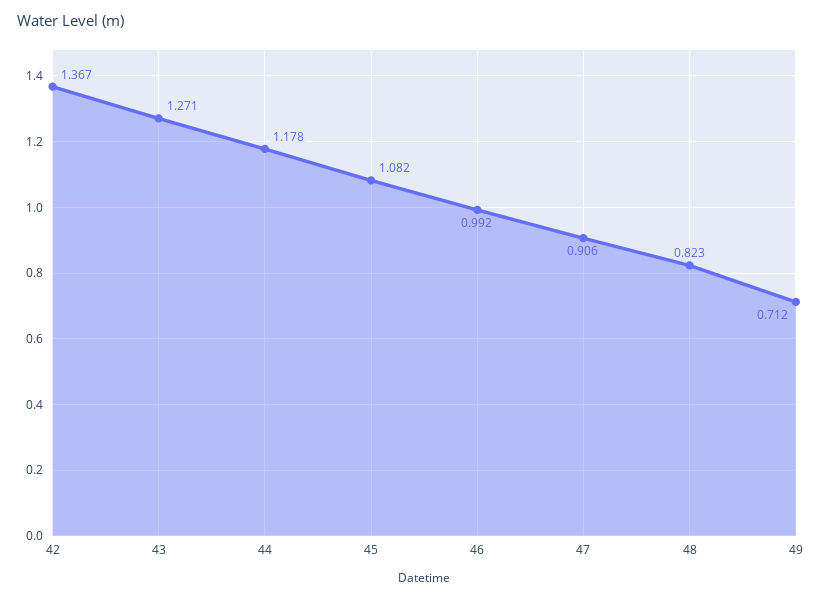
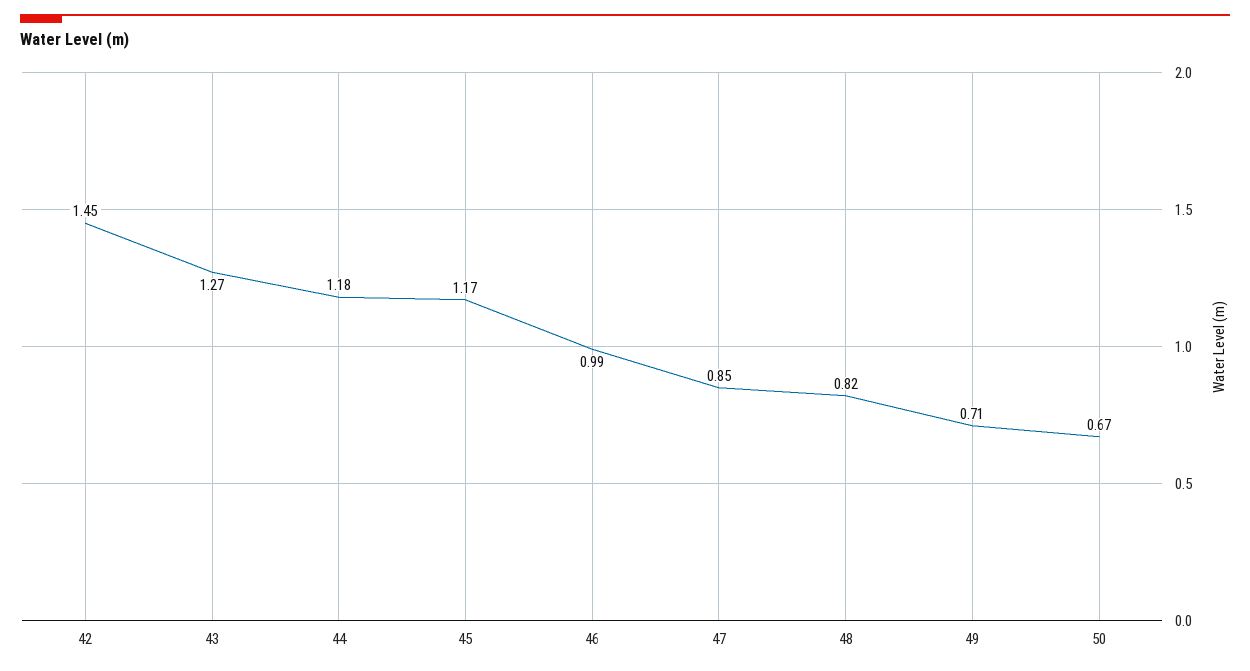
  {
-   "42": 1.367,
+   "42": 1.45,
    "43": 1.271,
    "44": 1.178,
-   "45": 1.082,
+   "45": 1.17,
    "46": 0.992,
-   "47": 0.906,
+   "47": 0.85,
    "48": 0.823,
-   "49": 0.712
+   "49": 0.712,
+   "50": 0.67
  }

